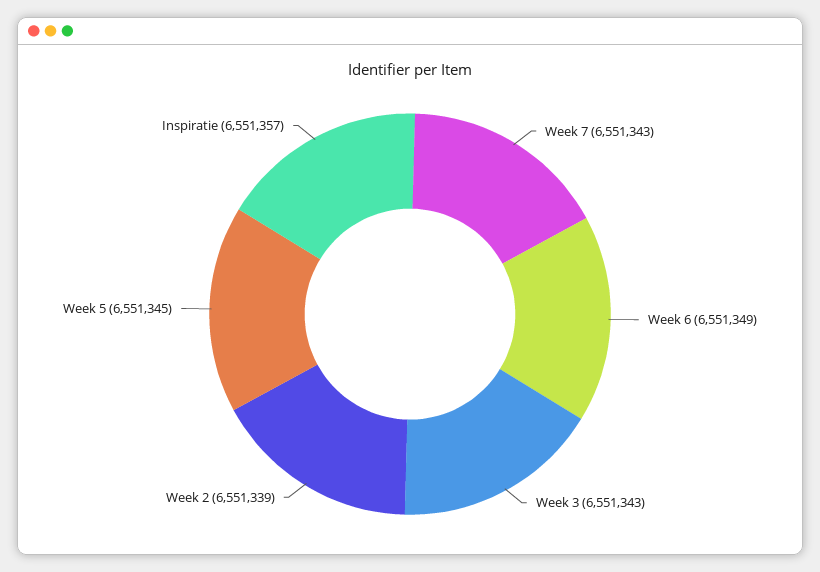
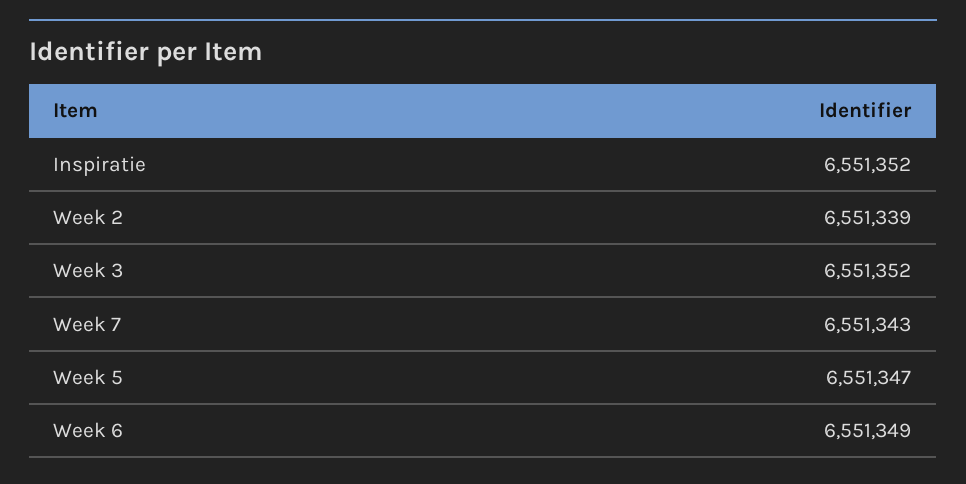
  {
    "Week 7": 6551343,
    "Week 6": 6551349,
-   "Week 3": 6551343,
+   "Week 3": 6551352,
    "Week 2": 6551339,
-   "Week 5": 6551345,
+   "Week 5": 6551347,
-   "Inspiratie": 6551357
+   "Inspiratie": 6551352
  }

